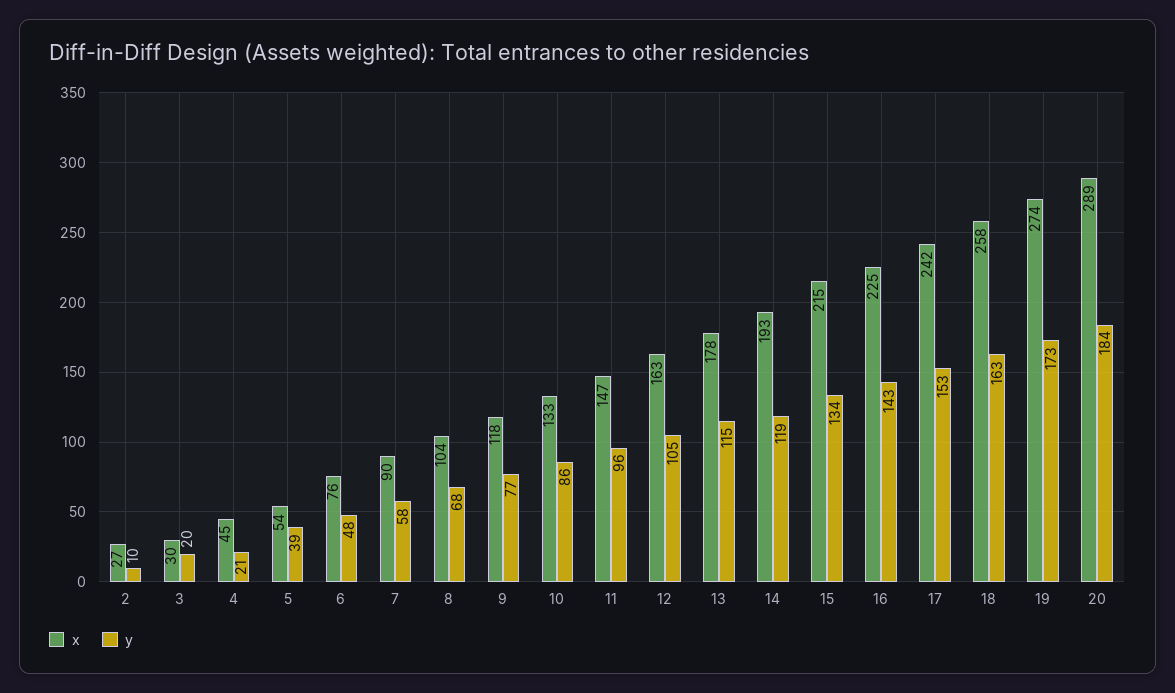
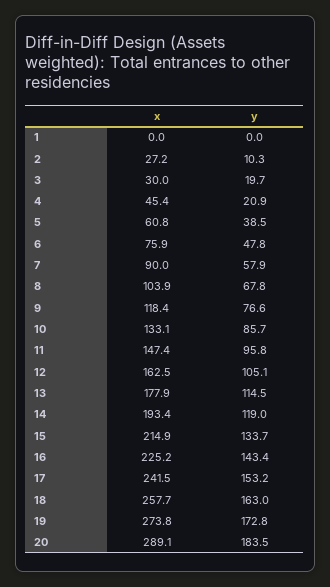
  {
    "x": {
      "2": 27.2,
      "3": 30,
      "4": 45.4,
-     "5": 54,
+     "5": 60.8,
      "6": 75.9,
      "7": 90,
      "8": 103.9,
      "9": 118.4,
      "10": 133.1,
      "11": 147.4,
      "12": 162.5,
      "13": 177.9,
      "14": 193.4,
      "15": 214.9,
      "16": 225.2,
      "17": 241.5,
      "18": 257.7,
      "19": 273.8,
-     "20": 289.1
+     "20": 289.1,
+     "1": 0
    },
    "y": {
      "2": 10.3,
      "3": 19.7,
      "4": 20.9,
      "5": 38.5,
      "6": 47.8,
      "7": 57.9,
      "8": 67.8,
      "9": 76.6,
      "10": 85.7,
      "11": 95.8,
      "12": 105.1,
      "13": 114.5,
      "14": 119,
      "15": 133.7,
      "16": 143.4,
      "17": 153.2,
      "18": 163,
      "19": 172.8,
-     "20": 183.5
+     "20": 183.5,
+     "1": 0
    }
  }

